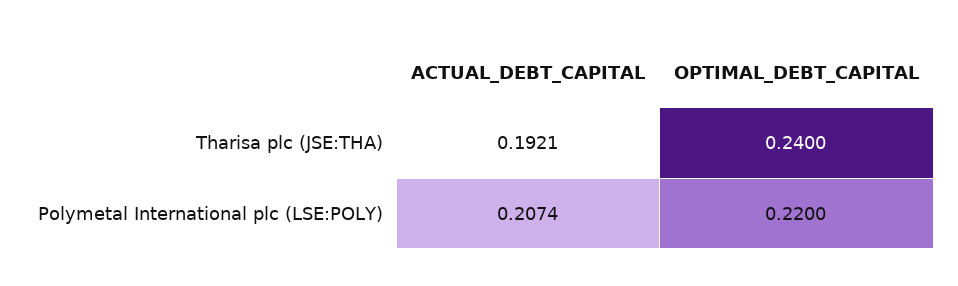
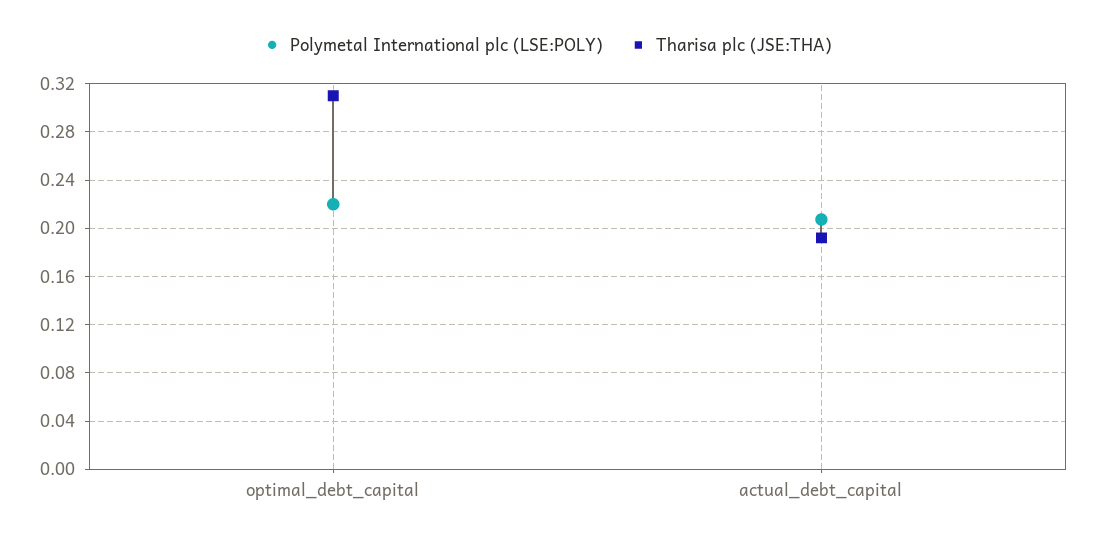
  {
    "Tharisa plc (JSE:THA)": {
      "ACTUAL_DEBT_CAPITAL": 0.1921,
-     "OPTIMAL_DEBT_CAPITAL": 0.24
+     "OPTIMAL_DEBT_CAPITAL": 0.31
    },
    "Polymetal International plc (LSE:POLY)": {
      "ACTUAL_DEBT_CAPITAL": 0.2074,
      "OPTIMAL_DEBT_CAPITAL": 0.22
    }
  }

